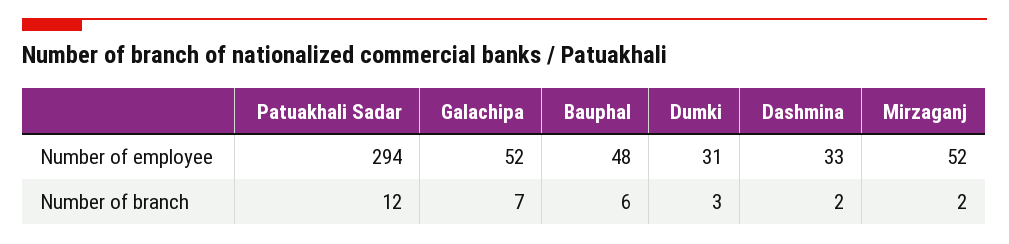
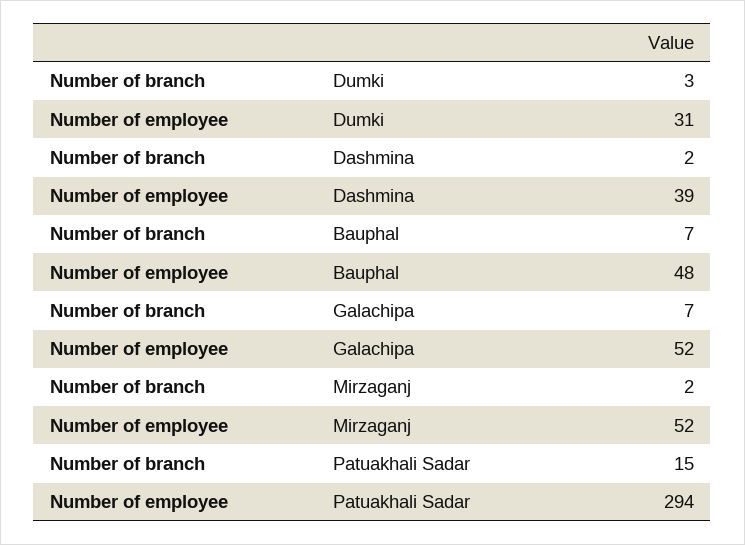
  {
    "Patuakhali Sadar": {
      "Number of employee": 294,
-     "Number of branch": 12
+     "Number of branch": 15
    },
    "Galachipa": {
      "Number of employee": 52,
      "Number of branch": 7
    },
    "Bauphal": {
      "Number of employee": 48,
-     "Number of branch": 6
+     "Number of branch": 7
    },
    "Dumki": {
      "Number of employee": 31,
      "Number of branch": 3
    },
    "Dashmina": {
-     "Number of employee": 33,
+     "Number of employee": 39,
      "Number of branch": 2
    },
    "Mirzaganj": {
      "Number of employee": 52,
      "Number of branch": 2
    }
  }

